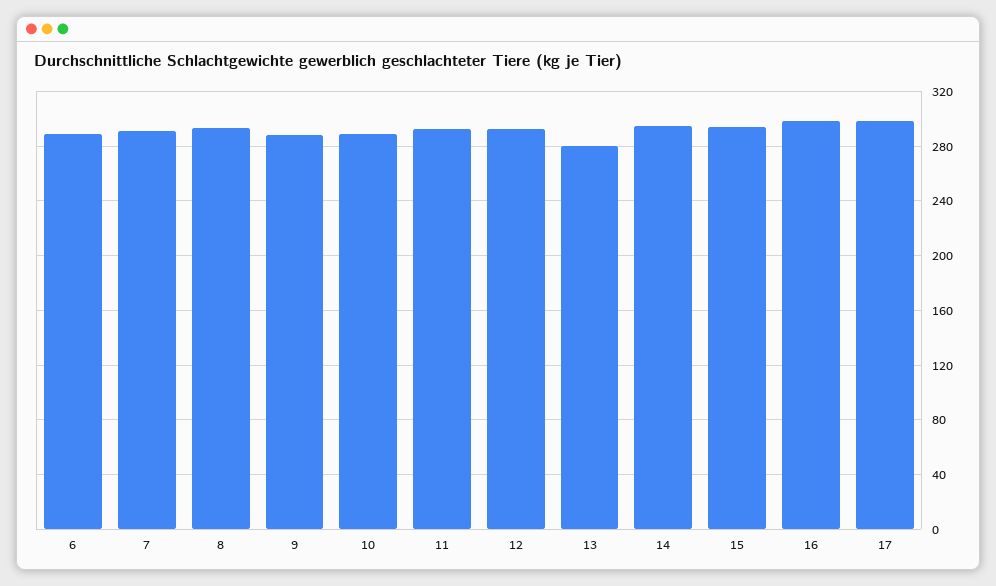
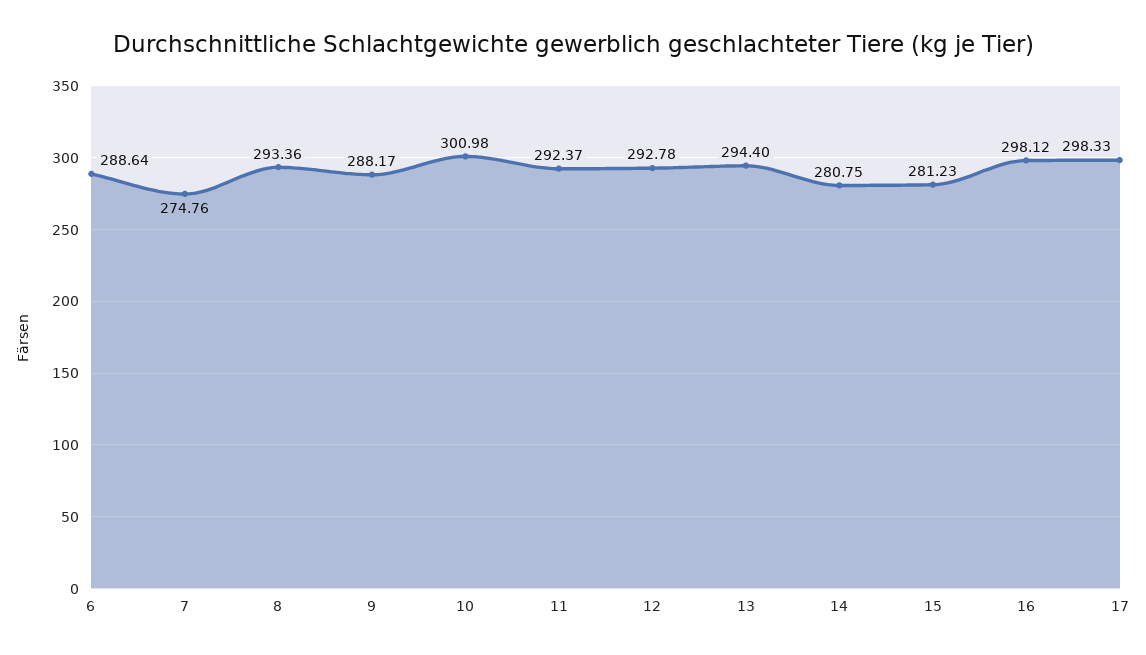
  {
    "6": 288.64,
-   "7": 290,
+   "7": 274.76,
    "8": 293.36,
    "9": 288.17,
-   "10": 290,
+   "10": 300.98,
    "11": 292.37,
    "12": 292.78,
-   "13": 280,
+   "13": 294.4,
-   "14": 295,
+   "14": 280.75,
-   "15": 295,
+   "15": 281.23,
    "16": 298.12,
    "17": 298.33
  }

